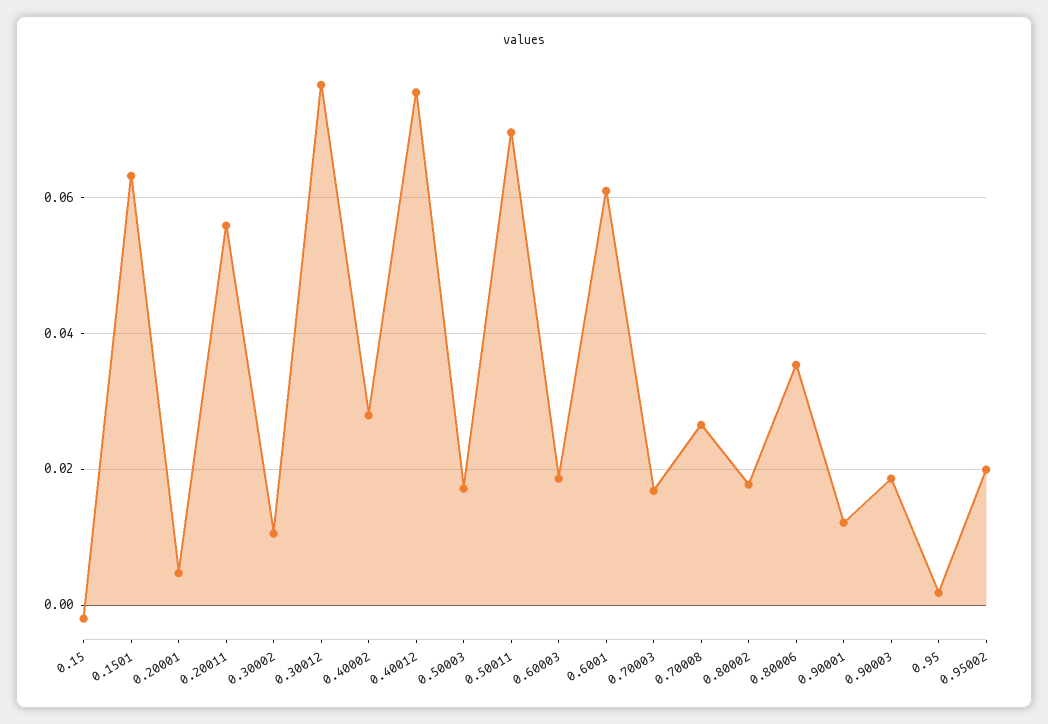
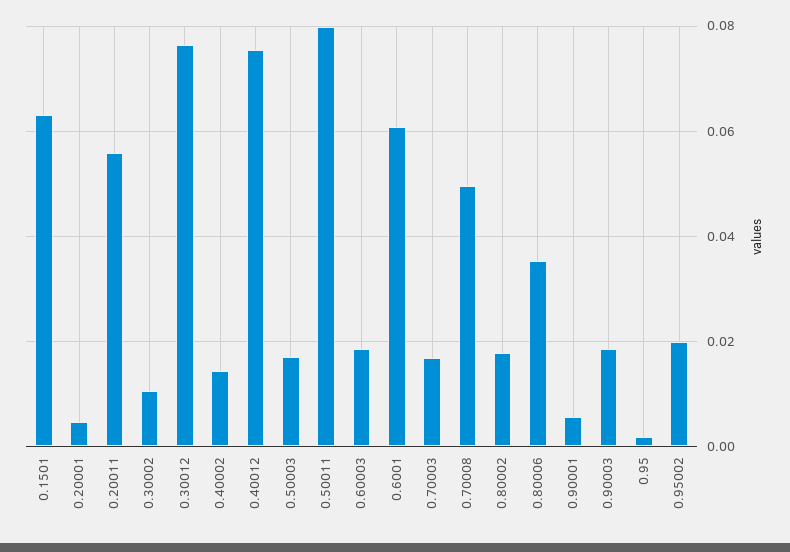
  {
-   "0.15": -0.002,
    "0.1501": 0.064,
    "0.20001": 0.004,
    "0.20011": 0.056,
    "0.30002": 0.01,
    "0.30012": 0.076,
-   "0.40002": 0.028,
+   "0.40002": 0.014,
    "0.40012": 0.076,
    "0.50003": 0.018,
-   "0.50011": 0.07,
+   "0.50011": 0.08,
    "0.60003": 0.018,
    "0.6001": 0.06,
    "0.70003": 0.016,
-   "0.70008": 0.026,
+   "0.70008": 0.05,
    "0.80002": 0.018,
    "0.80006": 0.036,
-   "0.90001": 0.012,
+   "0.90001": 0.006,
    "0.90003": 0.018,
    "0.95": 0.002,
    "0.95002": 0.02
  }

